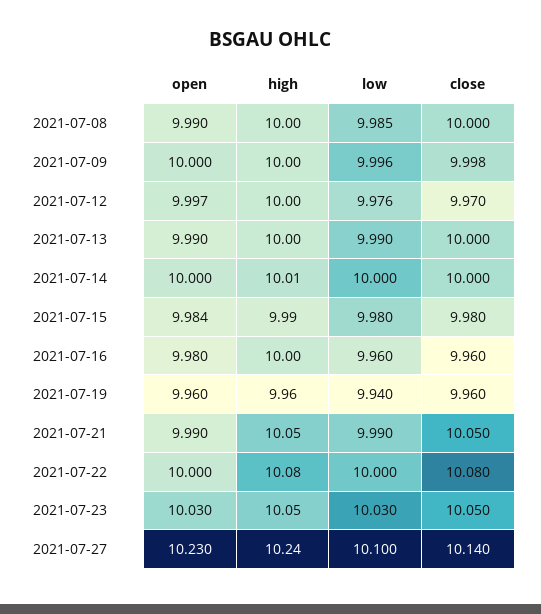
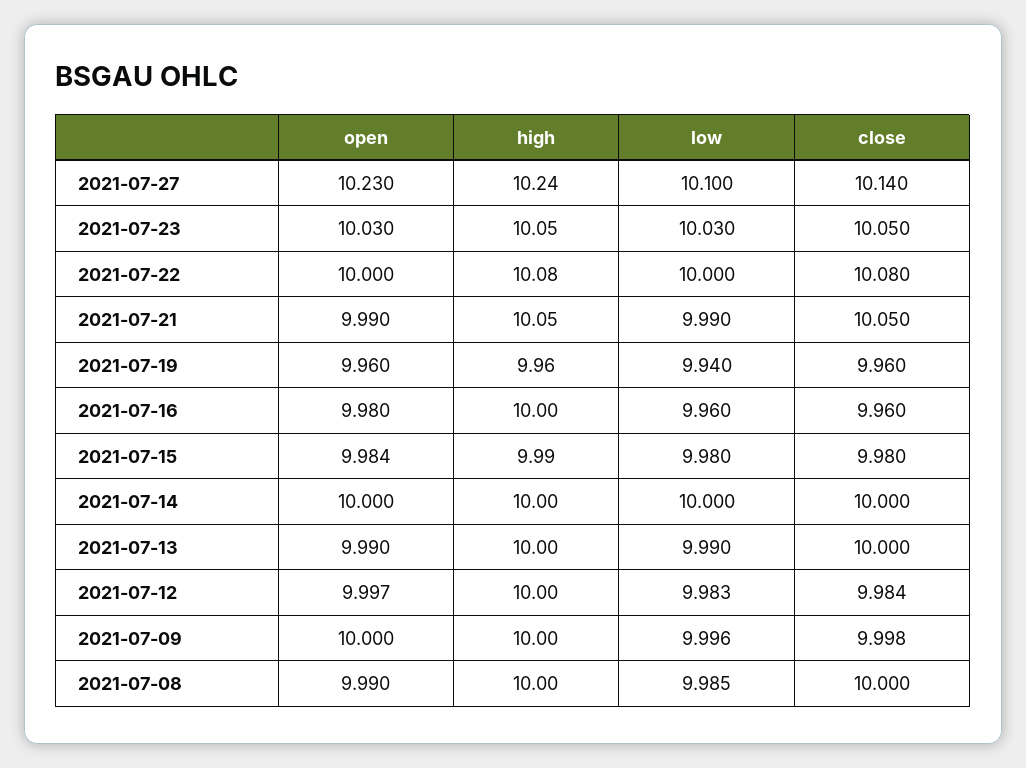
  {
    "open": {
      "2021-07-08": 9.99,
      "2021-07-09": 10,
      "2021-07-12": 9.997,
      "2021-07-13": 9.99,
      "2021-07-14": 10,
      "2021-07-15": 9.984,
      "2021-07-16": 9.98,
      "2021-07-19": 9.96,
      "2021-07-21": 9.99,
      "2021-07-22": 10,
      "2021-07-23": 10.03,
      "2021-07-27": 10.23
    },
    "high": {
      "2021-07-08": 10,
      "2021-07-09": 10,
      "2021-07-12": 10,
      "2021-07-13": 10,
-     "2021-07-14": 10.01,
+     "2021-07-14": 10,
      "2021-07-15": 9.99,
      "2021-07-16": 10,
      "2021-07-19": 9.96,
      "2021-07-21": 10.05,
      "2021-07-22": 10.08,
      "2021-07-23": 10.05,
      "2021-07-27": 10.24
    },
    "low": {
      "2021-07-08": 9.985,
      "2021-07-09": 9.996,
-     "2021-07-12": 9.976,
+     "2021-07-12": 9.983,
      "2021-07-13": 9.99,
      "2021-07-14": 10,
      "2021-07-15": 9.98,
      "2021-07-16": 9.96,
      "2021-07-19": 9.94,
      "2021-07-21": 9.99,
      "2021-07-22": 10,
      "2021-07-23": 10.03,
      "2021-07-27": 10.1
    },
    "close": {
      "2021-07-08": 10,
      "2021-07-09": 9.998,
-     "2021-07-12": 9.97,
+     "2021-07-12": 9.984,
      "2021-07-13": 10,
      "2021-07-14": 10,
      "2021-07-15": 9.98,
      "2021-07-16": 9.96,
      "2021-07-19": 9.96,
      "2021-07-21": 10.05,
      "2021-07-22": 10.08,
      "2021-07-23": 10.05,
      "2021-07-27": 10.14
    }
  }

